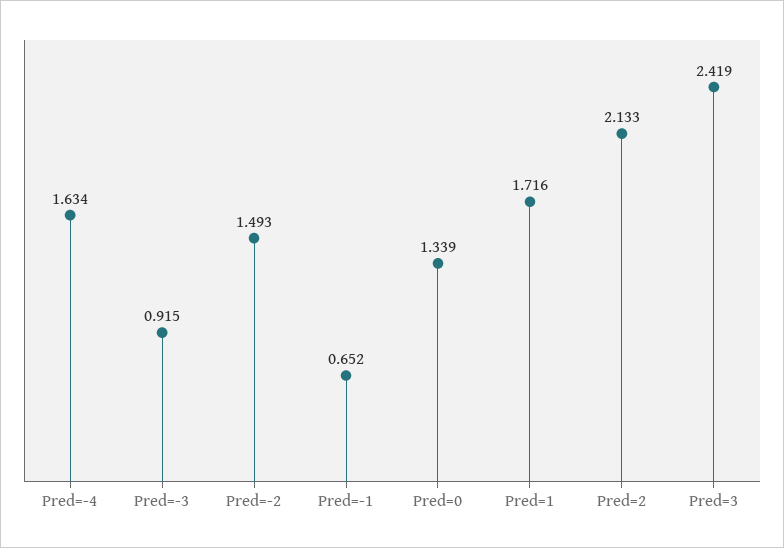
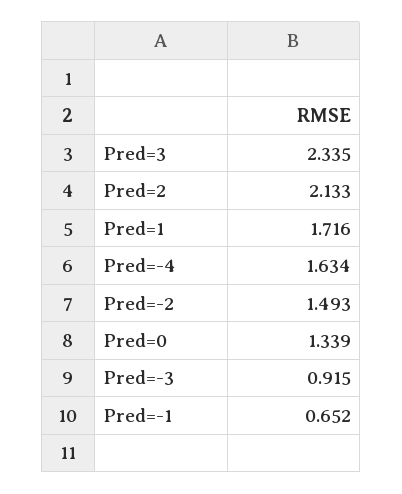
  {
    "Pred=-4": 1.634,
    "Pred=-3": 0.915,
    "Pred=-2": 1.493,
    "Pred=-1": 0.652,
    "Pred=0": 1.339,
    "Pred=1": 1.716,
    "Pred=2": 2.133,
-   "Pred=3": 2.419
+   "Pred=3": 2.335
  }

